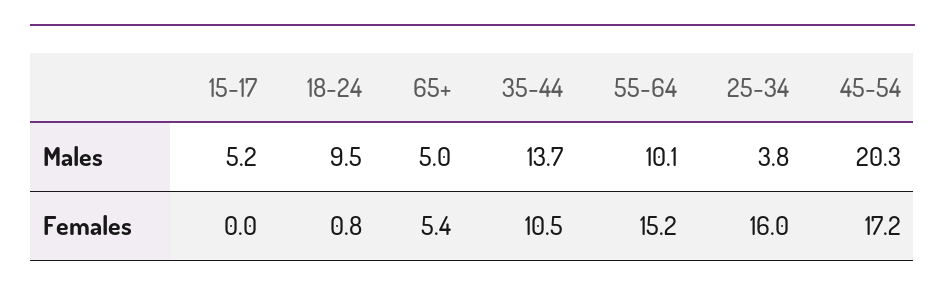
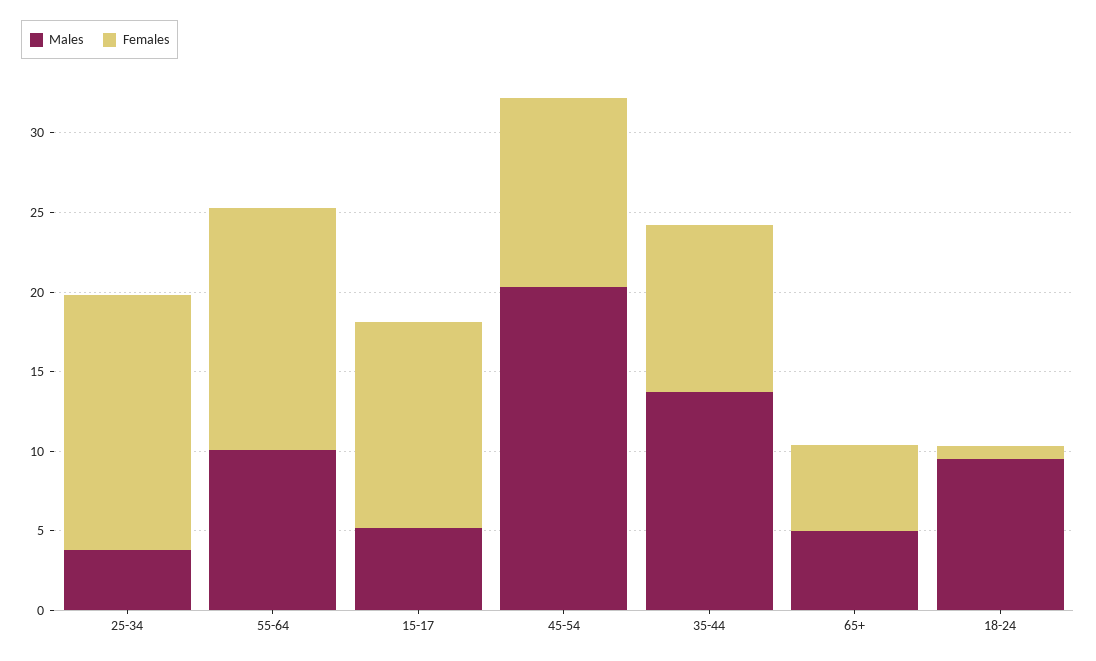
  {
    "Males": {
      "15-17": 5.2,
      "18-24": 9.5,
      "65+": 5,
      "35-44": 13.7,
      "55-64": 10.1,
      "25-34": 3.8,
      "45-54": 20.3
    },
    "Females": {
-     "15-17": 0,
+     "15-17": 13,
      "18-24": 0.8,
      "65+": 5.4,
      "35-44": 10.5,
      "55-64": 15.2,
      "25-34": 16,
-     "45-54": 17.2
+     "45-54": 12
    }
  }

